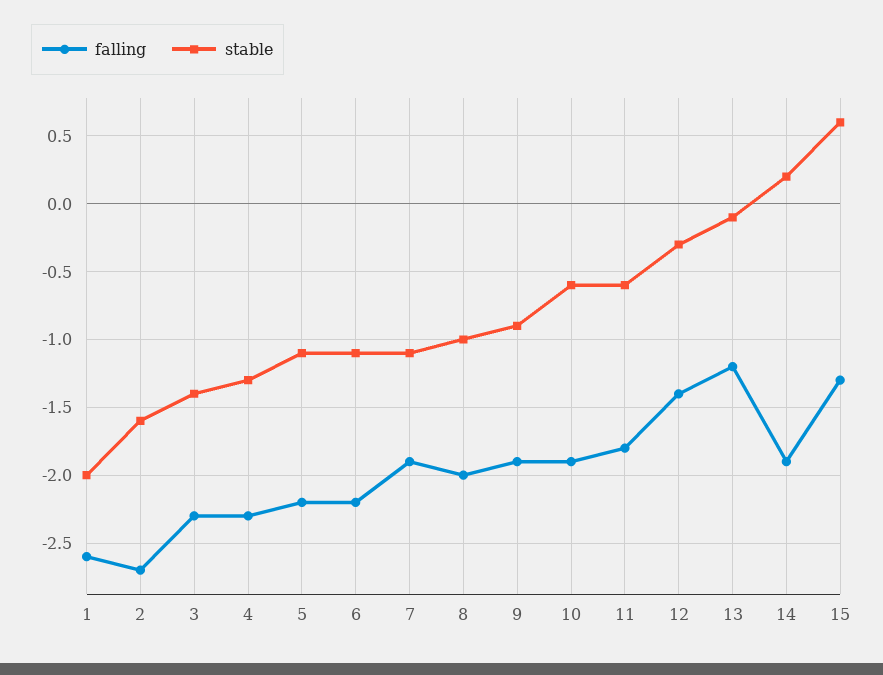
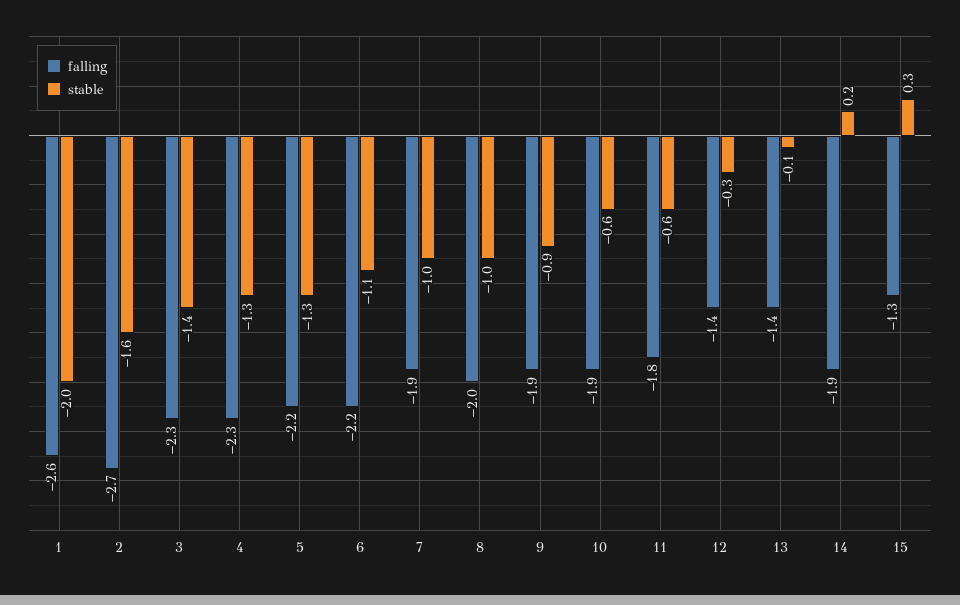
  {
    "falling": {
      "1": -2.6,
      "2": -2.7,
      "3": -2.3,
      "4": -2.3,
      "5": -2.2,
      "6": -2.2,
      "7": -1.9,
      "8": -2,
      "9": -1.9,
      "10": -1.9,
      "11": -1.8,
      "12": -1.4,
-     "13": -1.2,
+     "13": -1.4,
      "14": -1.9,
      "15": -1.3
    },
    "stable": {
      "1": -2,
      "2": -1.6,
      "3": -1.4,
      "4": -1.3,
-     "5": -1.1,
+     "5": -1.3,
      "6": -1.1,
-     "7": -1.1,
+     "7": -1,
      "8": -1,
      "9": -0.9,
      "10": -0.6,
      "11": -0.6,
      "12": -0.3,
      "13": -0.1,
      "14": 0.2,
-     "15": 0.6
+     "15": 0.3
    }
  }

